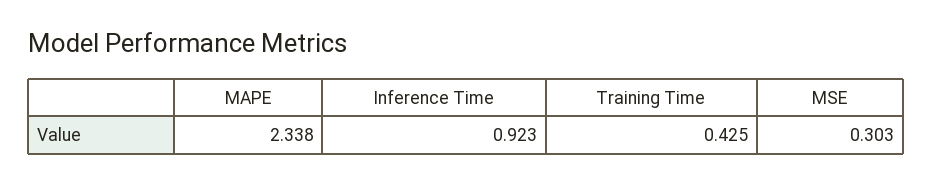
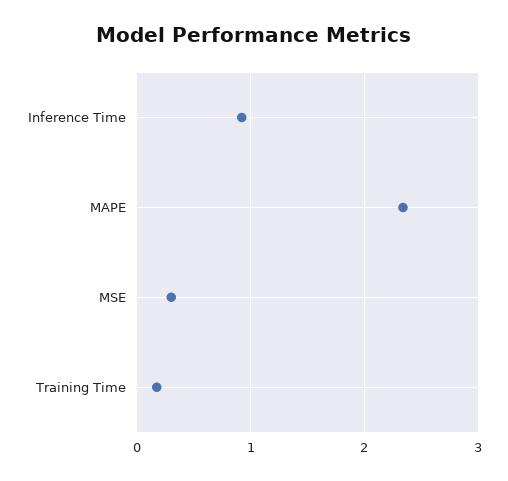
  {
    "MAPE": 2.338,
    "Inference Time": 0.923,
-   "Training Time": 0.425,
+   "Training Time": 0.2,
    "MSE": 0.303
  }

